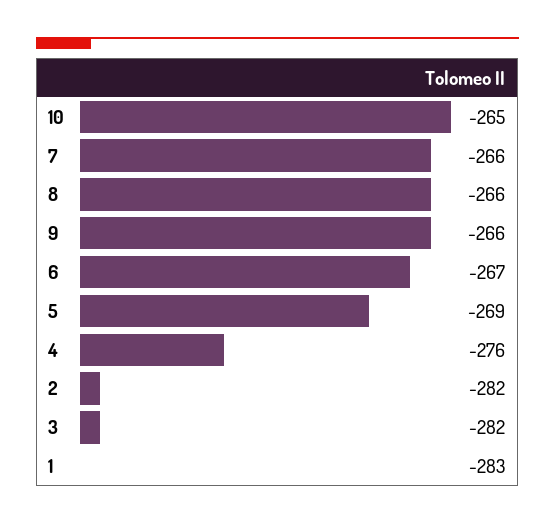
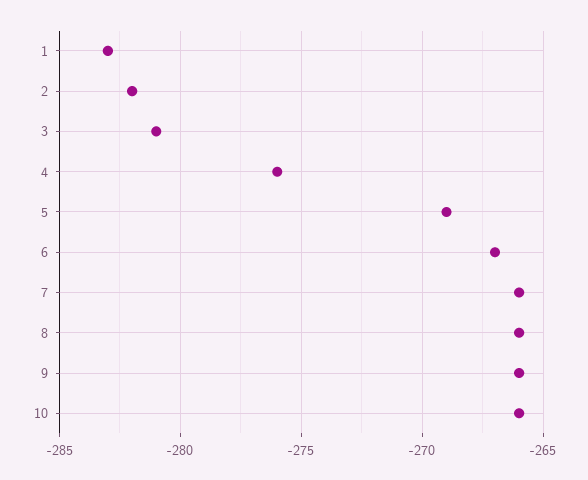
  {
-   "10": -265,
+   "10": -266,
    "7": -266,
    "8": -266,
    "9": -266,
    "6": -267,
    "5": -269,
    "4": -276,
    "2": -282,
-   "3": -282,
+   "3": -281,
    "1": -283
  }

